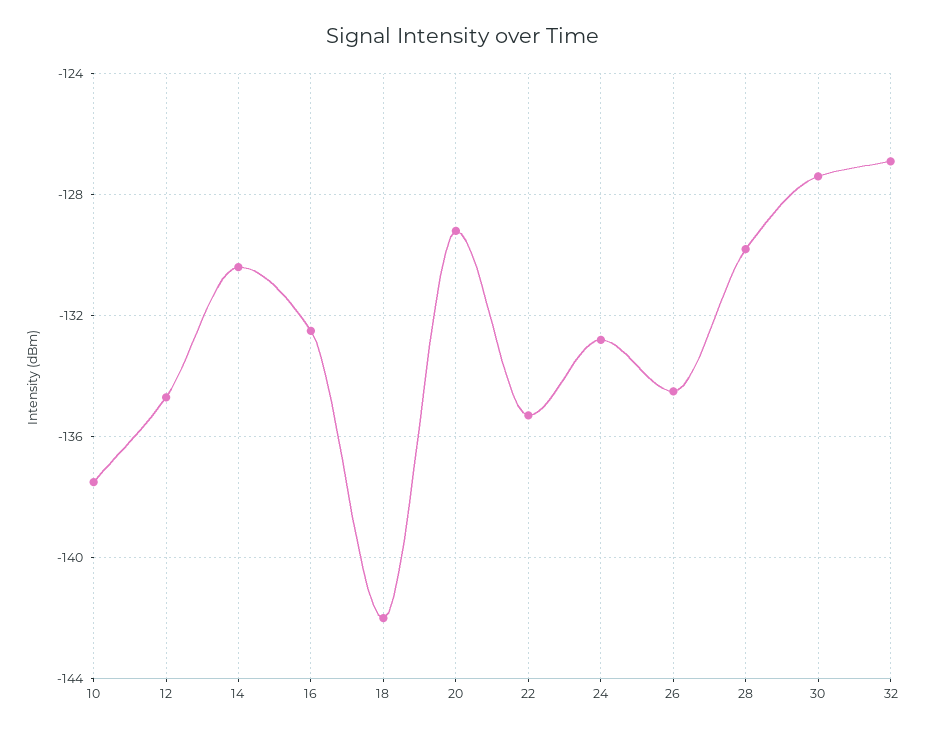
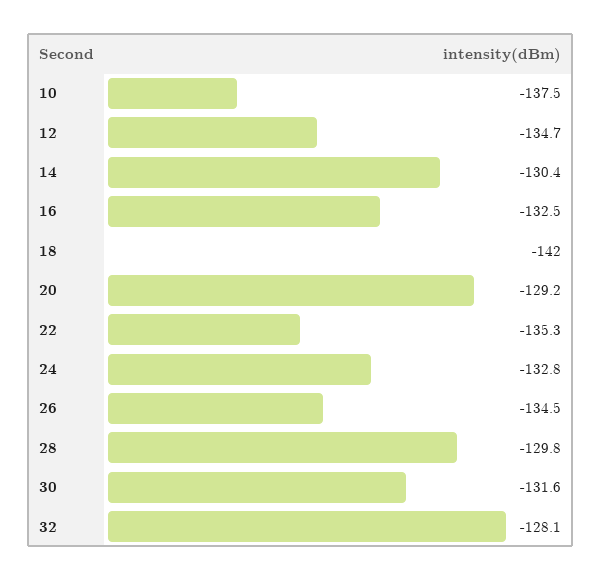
  {
    "10": -137.5,
    "12": -134.7,
    "14": -130.4,
    "16": -132.5,
    "18": -142,
    "20": -129.2,
    "22": -135.3,
    "24": -132.8,
    "26": -134.5,
    "28": -129.8,
-   "30": -127.5,
+   "30": -131.6,
-   "32": -127
+   "32": -128.1
  }

